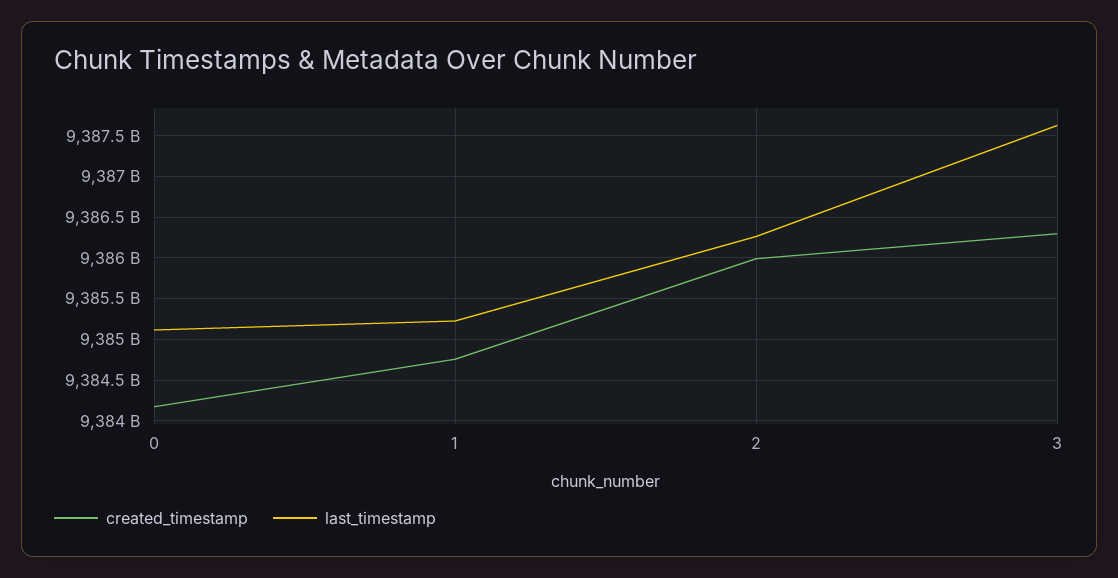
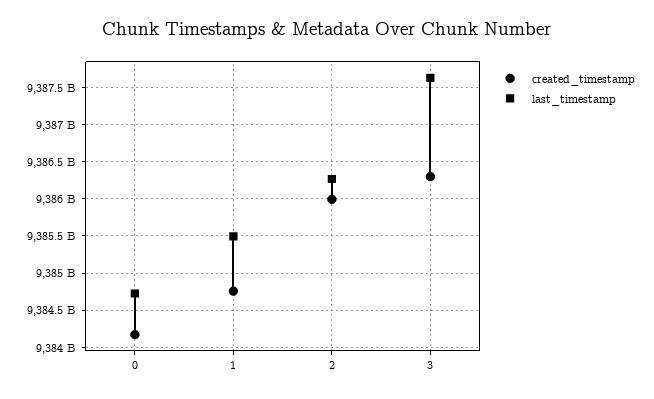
  {
    "created_timestamp": {
      "0": 9384200000000,
      "1": 9384800000000,
      "2": 9386000000000,
      "3": 9386300000000
    },
    "last_timestamp": {
-     "0": 9385100000000,
+     "0": 9384700000000,
-     "1": 9385200000000,
+     "1": 9385500000000,
      "2": 9386300000000,
      "3": 9387600000000
    }
  }

